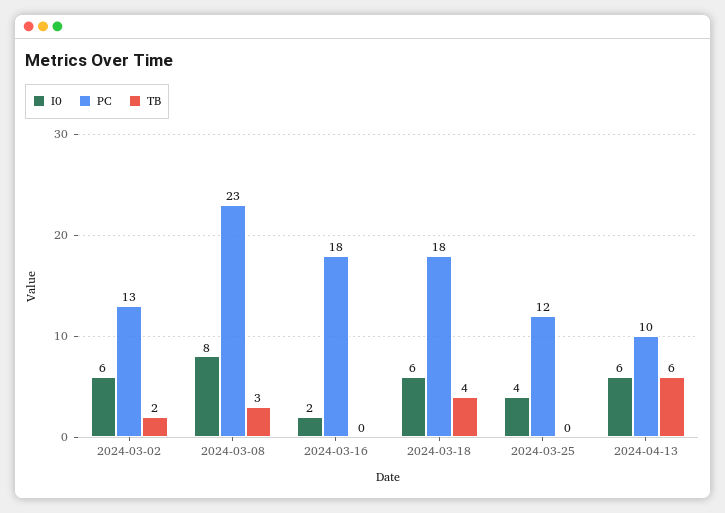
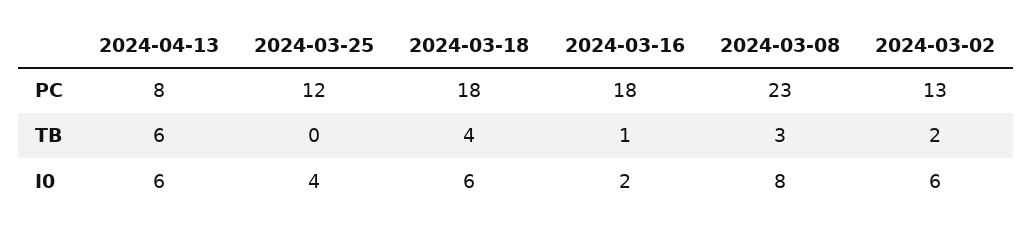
  {
    "I0": {
      "2024-03-02": 6,
      "2024-03-08": 8,
      "2024-03-16": 2,
      "2024-03-18": 6,
      "2024-03-25": 4,
      "2024-04-13": 6
    },
    "PC": {
      "2024-03-02": 13,
      "2024-03-08": 23,
      "2024-03-16": 18,
      "2024-03-18": 18,
      "2024-03-25": 12,
-     "2024-04-13": 10
+     "2024-04-13": 8
    },
    "TB": {
      "2024-03-02": 2,
      "2024-03-08": 3,
-     "2024-03-16": 0,
+     "2024-03-16": 1,
      "2024-03-18": 4,
      "2024-03-25": 0,
      "2024-04-13": 6
    }
  }

